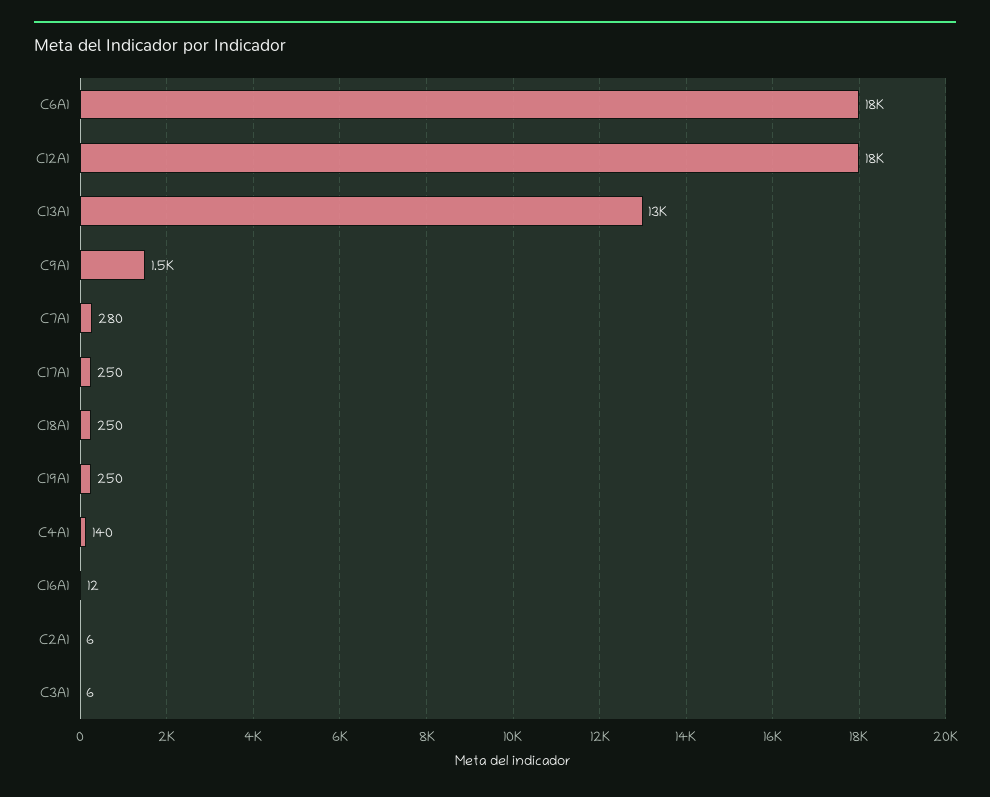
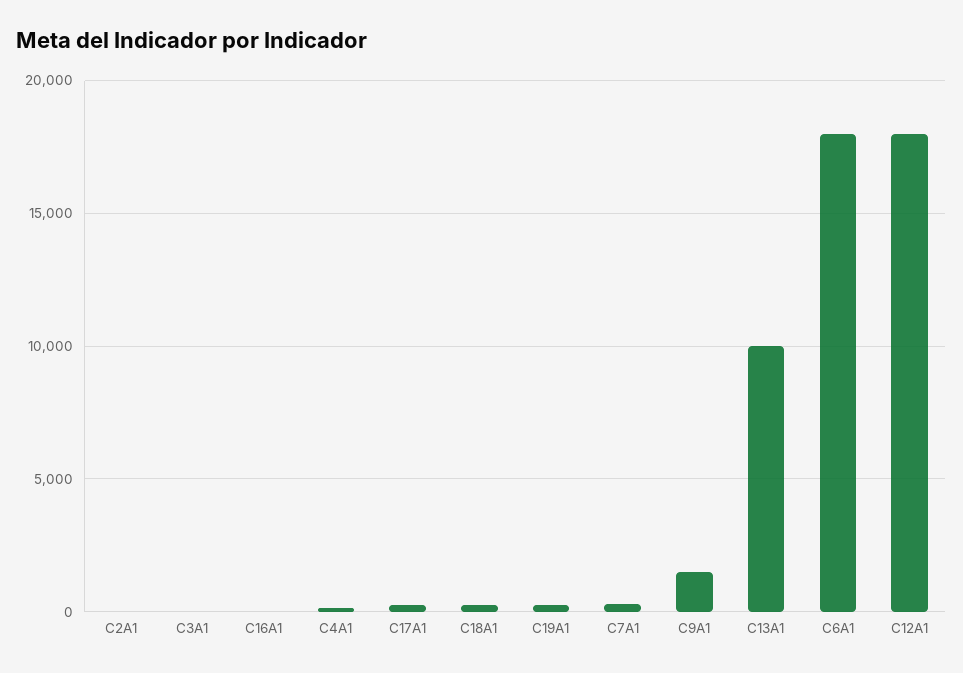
  {
    "C6A1": 18000,
    "C12A1": 18000,
-   "C13A1": 13000,
+   "C13A1": 10000,
    "C9A1": 1500,
    "C7A1": 280,
    "C17A1": 250,
    "C18A1": 250,
    "C19A1": 250,
    "C4A1": 140,
    "C16A1": 12,
    "C2A1": 6,
    "C3A1": 6
  }

